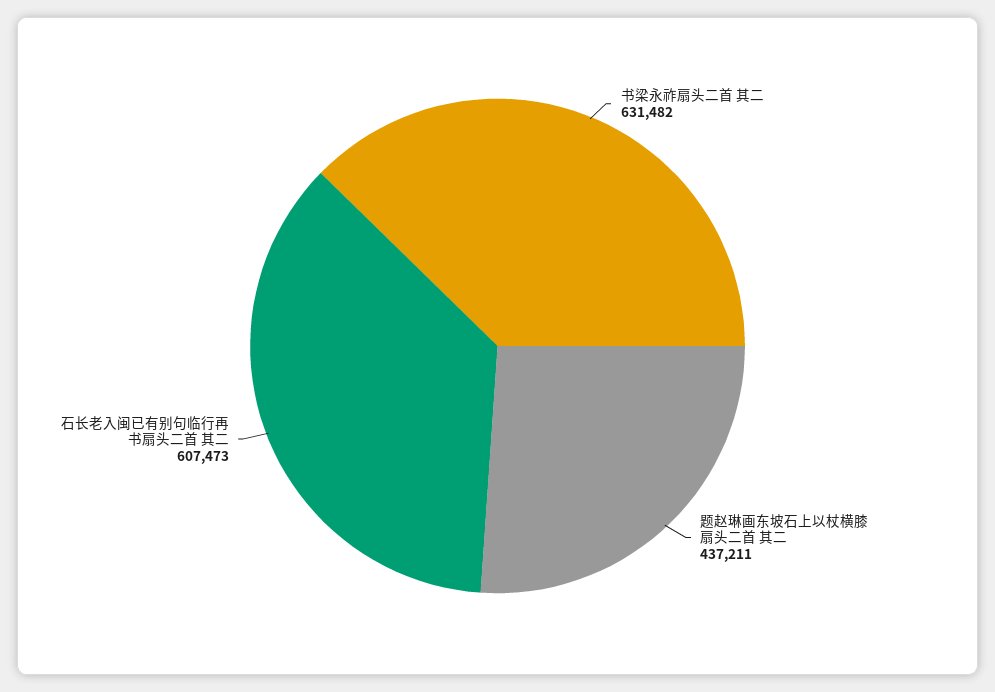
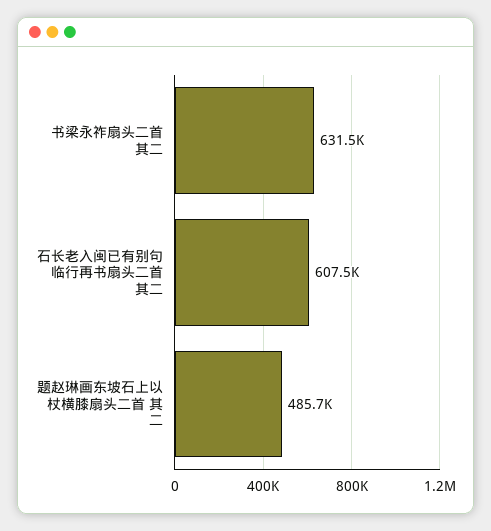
  {
    "书梁永祚扇头二首 其二": 631482,
-   "题赵琳画东坡石上以杖横膝扇头二首 其二": 437211,
+   "题赵琳画东坡石上以杖横膝扇头二首 其二": 485700,
    "石长老入闽已有别句临行再书扇头二首 其二": 607473
  }

